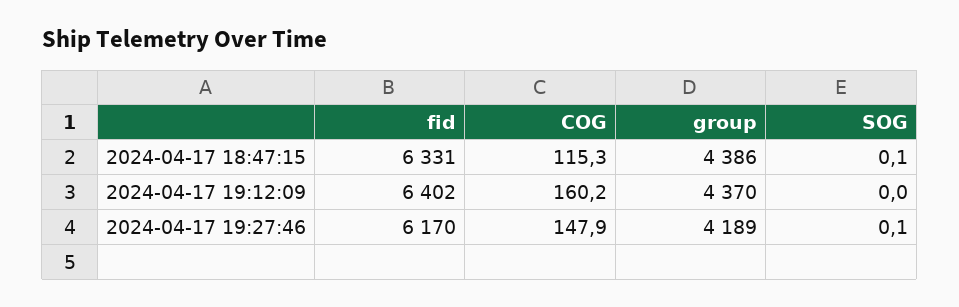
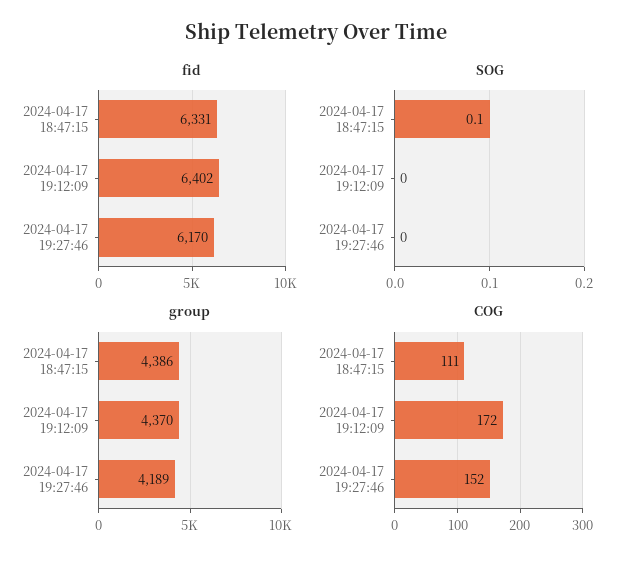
  {
    "fid": {
      "2024-04-17 18:47:15": 6331,
      "2024-04-17 19:12:09": 6402,
      "2024-04-17 19:27:46": 6170
    },
    "COG": {
-     "2024-04-17 18:47:15": 115.3,
+     "2024-04-17 18:47:15": 111,
-     "2024-04-17 19:12:09": 160.2,
+     "2024-04-17 19:12:09": 172,
-     "2024-04-17 19:27:46": 147.9
+     "2024-04-17 19:27:46": 152
    },
    "group": {
      "2024-04-17 18:47:15": 4386,
      "2024-04-17 19:12:09": 4370,
      "2024-04-17 19:27:46": 4189
    },
    "SOG": {
      "2024-04-17 18:47:15": 0.1,
      "2024-04-17 19:12:09": 0,
-     "2024-04-17 19:27:46": 0.1
+     "2024-04-17 19:27:46": 0
    }
  }

